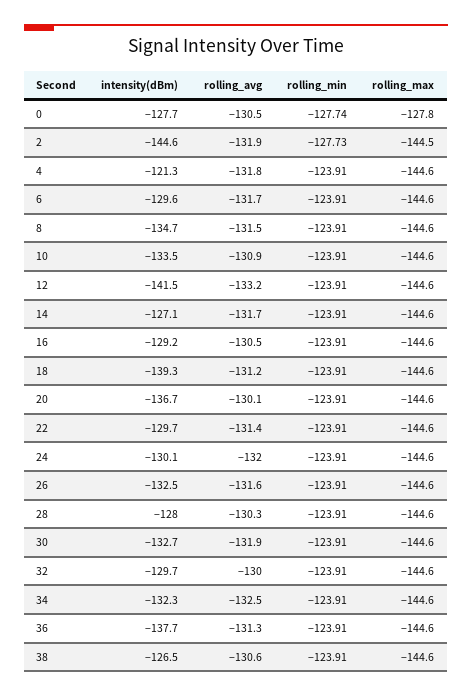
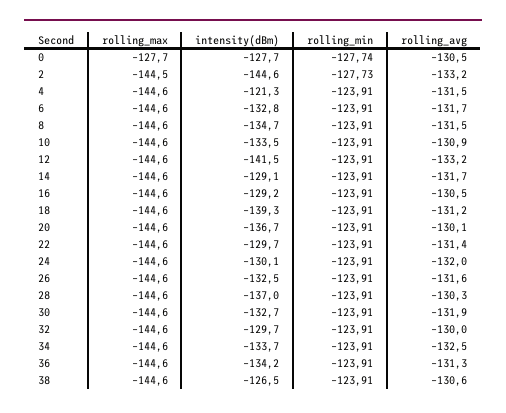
  {
    "intensity(dBm)": {
      "0": -127.7,
      "2": -144.6,
      "4": -121.3,
-     "6": -129.6,
+     "6": -132.8,
      "8": -134.7,
      "10": -133.5,
      "12": -141.5,
-     "14": -127.1,
+     "14": -129.1,
      "16": -129.2,
      "18": -139.3,
      "20": -136.7,
      "22": -129.7,
      "24": -130.1,
      "26": -132.5,
-     "28": -128,
+     "28": -137,
      "30": -132.7,
      "32": -129.7,
-     "34": -132.3,
+     "34": -133.7,
-     "36": -137.7,
+     "36": -134.2,
      "38": -126.5
    },
    "rolling_avg": {
      "0": -130.5,
-     "2": -131.9,
+     "2": -133.2,
-     "4": -131.8,
+     "4": -131.5,
      "6": -131.7,
      "8": -131.5,
      "10": -130.9,
      "12": -133.2,
      "14": -131.7,
      "16": -130.5,
      "18": -131.2,
      "20": -130.1,
      "22": -131.4,
      "24": -132,
      "26": -131.6,
      "28": -130.3,
      "30": -131.9,
      "32": -130,
      "34": -132.5,
      "36": -131.3,
      "38": -130.6
    },
    "rolling_min": {
      "0": -127.74,
      "2": -127.73,
      "4": -123.91,
      "6": -123.91,
      "8": -123.91,
      "10": -123.91,
      "12": -123.91,
      "14": -123.91,
      "16": -123.91,
      "18": -123.91,
      "20": -123.91,
      "22": -123.91,
      "24": -123.91,
      "26": -123.91,
      "28": -123.91,
      "30": -123.91,
      "32": -123.91,
      "34": -123.91,
      "36": -123.91,
      "38": -123.91
    },
    "rolling_max": {
-     "0": -127.8,
+     "0": -127.7,
      "2": -144.5,
      "4": -144.6,
      "6": -144.6,
      "8": -144.6,
      "10": -144.6,
      "12": -144.6,
      "14": -144.6,
      "16": -144.6,
      "18": -144.6,
      "20": -144.6,
      "22": -144.6,
      "24": -144.6,
      "26": -144.6,
      "28": -144.6,
      "30": -144.6,
      "32": -144.6,
      "34": -144.6,
      "36": -144.6,
      "38": -144.6
    }
  }

